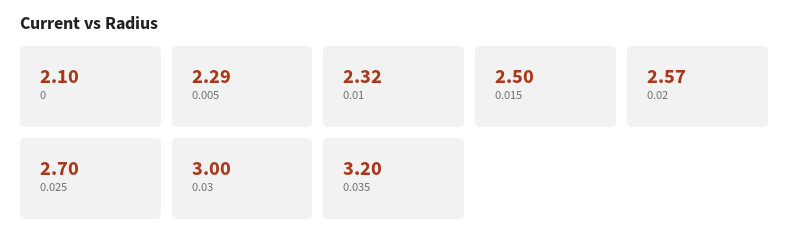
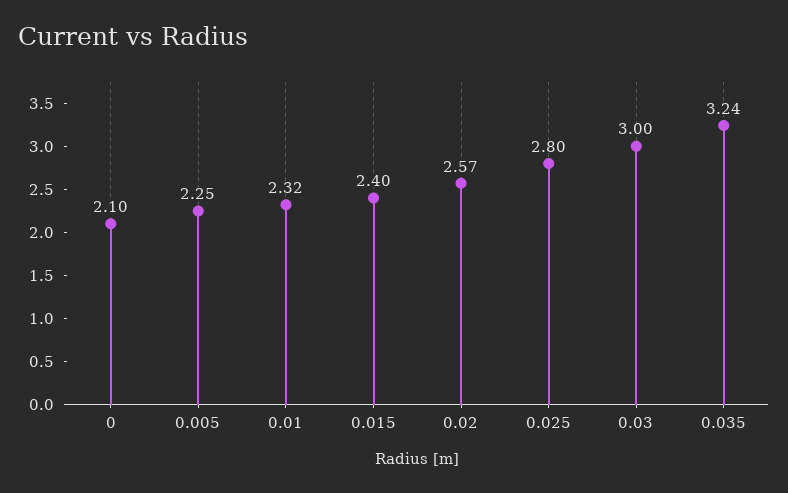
  {
    "0": 2.1,
-   "0.005": 2.29,
+   "0.005": 2.25,
    "0.01": 2.32,
-   "0.015": 2.5,
+   "0.015": 2.4,
    "0.02": 2.57,
-   "0.025": 2.7,
+   "0.025": 2.8,
    "0.03": 3,
-   "0.035": 3.2
+   "0.035": 3.24
  }

